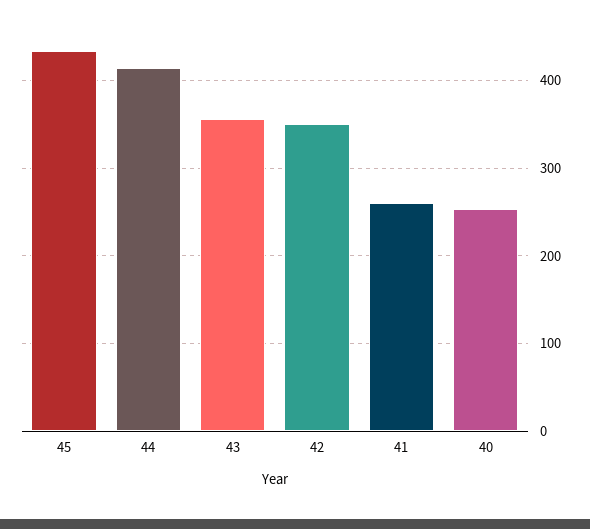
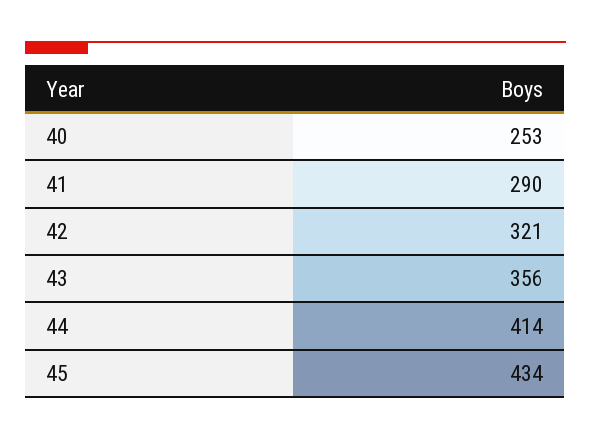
  {
    "45": 434,
    "44": 414,
    "43": 356,
-   "42": 350,
+   "42": 321,
-   "41": 260,
+   "41": 290,
    "40": 253
  }

